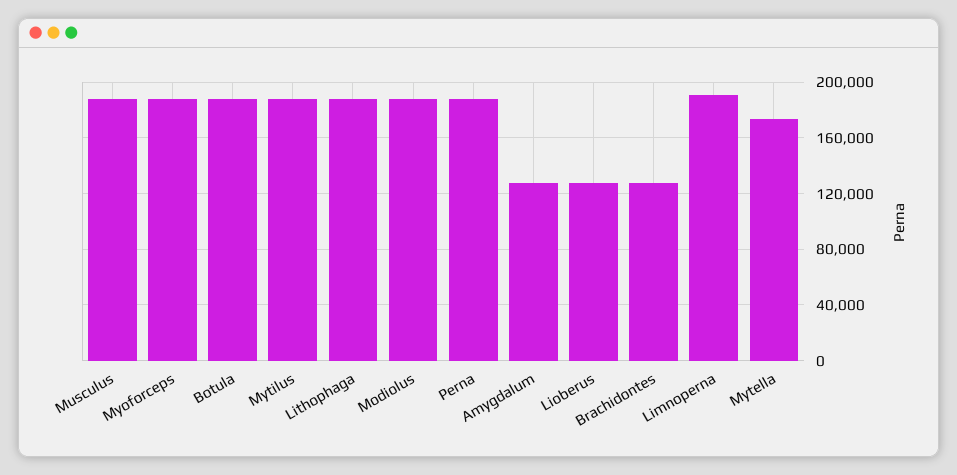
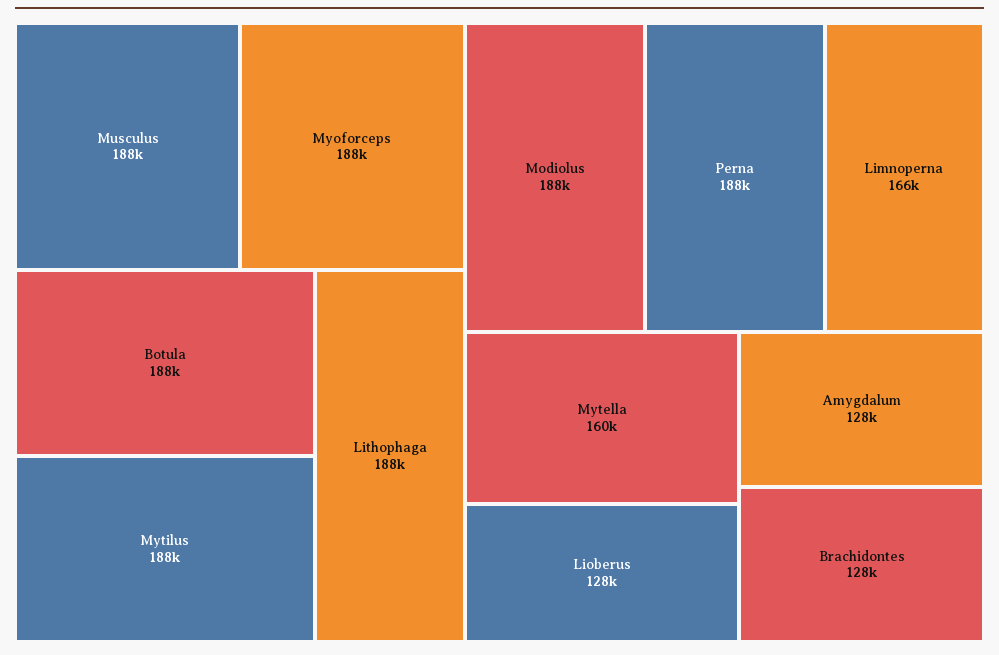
  {
    "Musculus": 188000,
    "Myoforceps": 188000,
    "Botula": 188000,
    "Mytilus": 188000,
    "Lithophaga": 188000,
    "Modiolus": 188000,
    "Perna": 188000,
    "Amygdalum": 128000,
    "Lioberus": 128000,
    "Brachidontes": 128000,
-   "Limnoperna": 190000,
+   "Limnoperna": 166000,
-   "Mytella": 175000
+   "Mytella": 160000
  }

